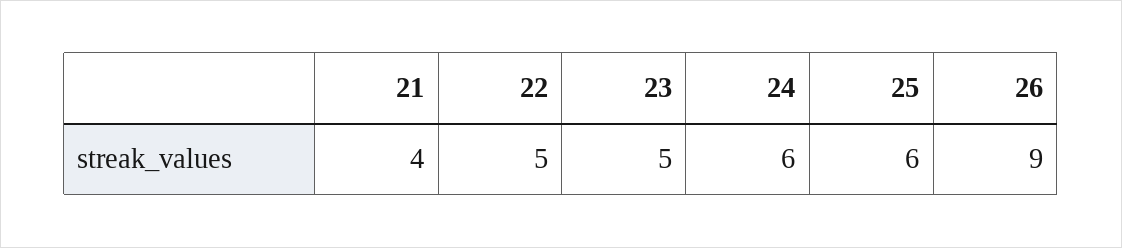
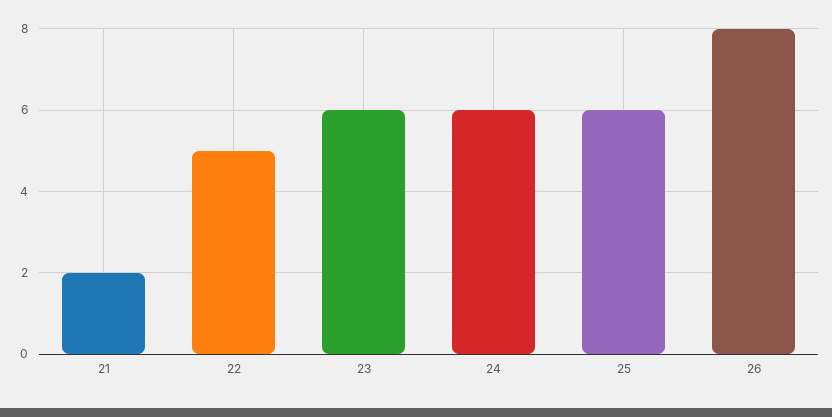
  {
-   "21": 4,
+   "21": 2,
    "22": 5,
-   "23": 5,
+   "23": 6,
    "24": 6,
    "25": 6,
-   "26": 9
+   "26": 8
  }

